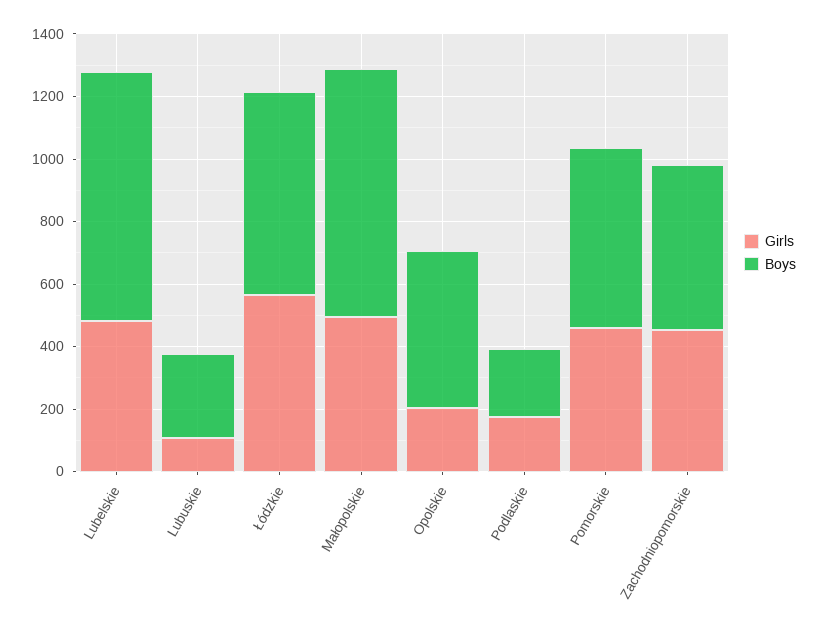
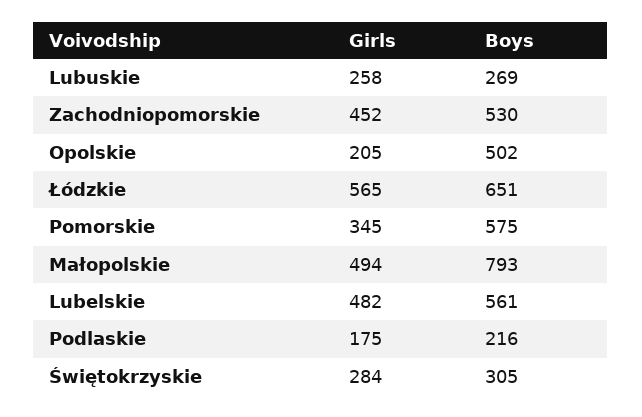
  {
    "Girls": {
      "Lubelskie": 482,
-     "Lubuskie": 100,
+     "Lubuskie": 258,
      "Łódzkie": 565,
      "Małopolskie": 494,
      "Opolskie": 205,
      "Podlaskie": 175,
-     "Pomorskie": 450,
+     "Pomorskie": 345,
-     "Zachodniopomorskie": 452
+     "Zachodniopomorskie": 452,
+     "Świętokrzyskie": 284
    },
    "Boys": {
-     "Lubelskie": 800,
+     "Lubelskie": 561,
      "Lubuskie": 269,
      "Łódzkie": 651,
      "Małopolskie": 793,
      "Opolskie": 502,
      "Podlaskie": 216,
      "Pomorskie": 575,
-     "Zachodniopomorskie": 530
+     "Zachodniopomorskie": 530,
+     "Świętokrzyskie": 305
    }
  }

